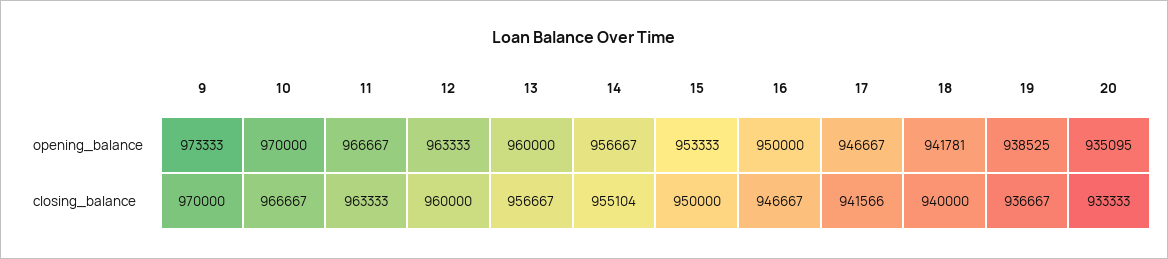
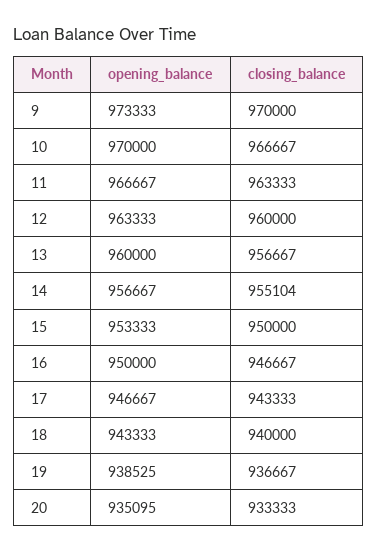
  {
    "9": {
      "opening_balance": 973333,
      "closing_balance": 970000
    },
    "10": {
      "opening_balance": 970000,
      "closing_balance": 966667
    },
    "11": {
      "opening_balance": 966667,
      "closing_balance": 963333
    },
    "12": {
      "opening_balance": 963333,
      "closing_balance": 960000
    },
    "13": {
      "opening_balance": 960000,
      "closing_balance": 956667
    },
    "14": {
      "opening_balance": 956667,
      "closing_balance": 955104
    },
    "15": {
      "opening_balance": 953333,
      "closing_balance": 950000
    },
    "16": {
      "opening_balance": 950000,
      "closing_balance": 946667
    },
    "17": {
      "opening_balance": 946667,
-     "closing_balance": 941566
+     "closing_balance": 943333
    },
    "18": {
-     "opening_balance": 941781,
+     "opening_balance": 943333,
      "closing_balance": 940000
    },
    "19": {
      "opening_balance": 938525,
      "closing_balance": 936667
    },
    "20": {
      "opening_balance": 935095,
      "closing_balance": 933333
    }
  }

